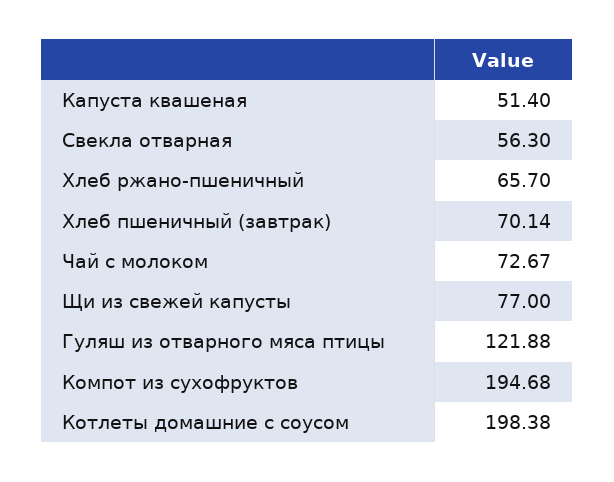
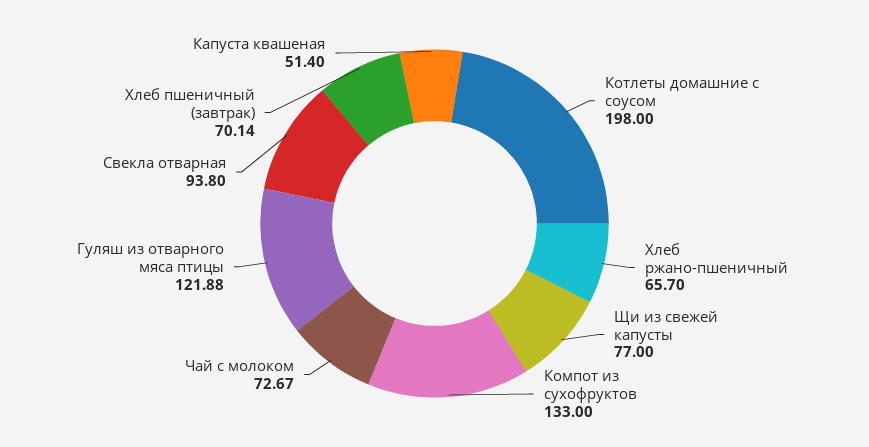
  {
    "Капуста квашеная": 51.4,
-   "Свекла отварная": 56.3,
+   "Свекла отварная": 93.8,
    "Хлеб ржано-пшеничный": 65.7,
    "Хлеб пшеничный (завтрак)": 70.14,
    "Чай с молоком": 72.67,
    "Щи из свежей капусты": 77,
    "Гуляш из отварного мяса птицы": 121.88,
-   "Компот из сухофруктов": 194.68,
+   "Компот из сухофруктов": 133,
-   "Котлеты домашние с соусом": 198.38
+   "Котлеты домашние с соусом": 198
  }

